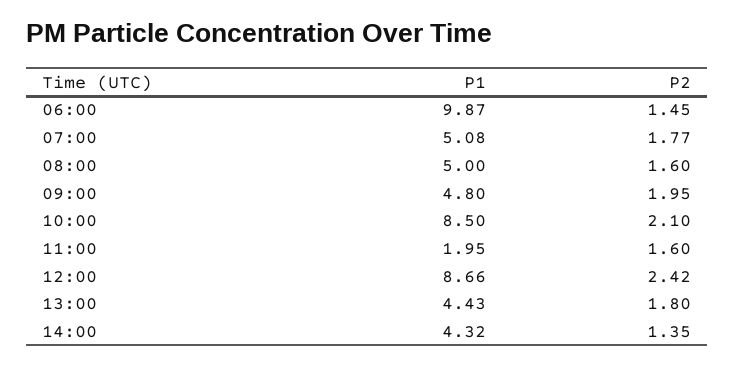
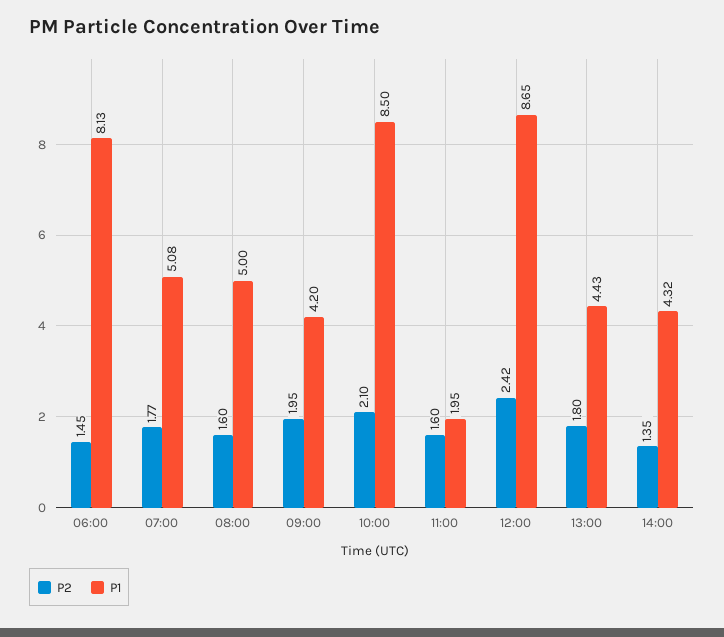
  {
    "P1": {
-     "06:00": 9.87,
+     "06:00": 8.13,
      "07:00": 5.08,
      "08:00": 5,
-     "09:00": 4.8,
+     "09:00": 4.2,
      "10:00": 8.5,
      "11:00": 1.95,
-     "12:00": 8.66,
+     "12:00": 8.65,
      "13:00": 4.43,
      "14:00": 4.32
    },
    "P2": {
      "06:00": 1.45,
      "07:00": 1.77,
      "08:00": 1.6,
      "09:00": 1.95,
      "10:00": 2.1,
      "11:00": 1.6,
      "12:00": 2.42,
      "13:00": 1.8,
      "14:00": 1.35
    }
  }

